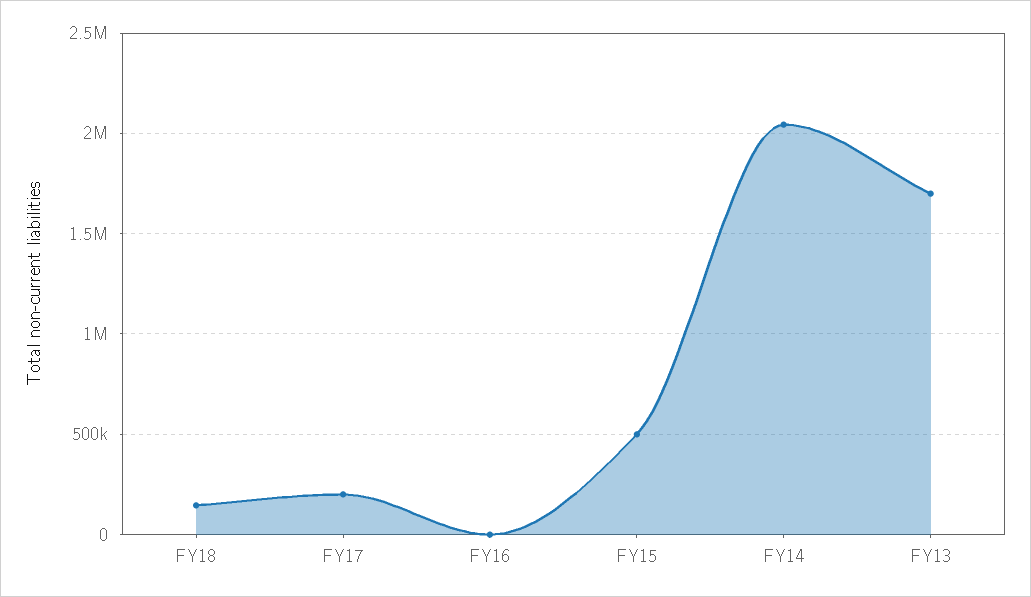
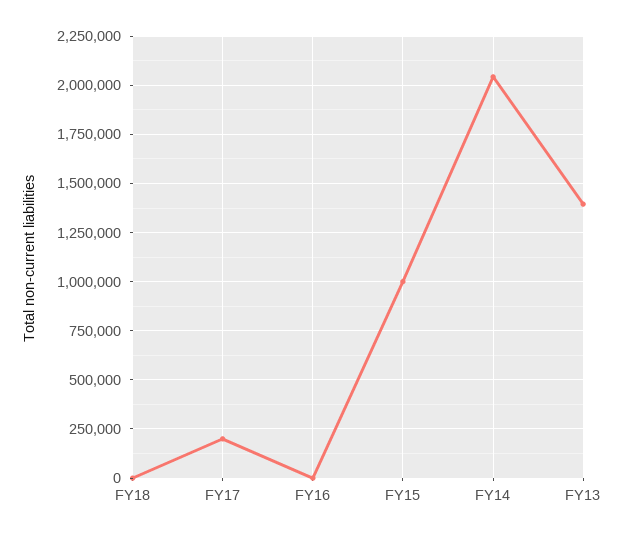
  {
-   "FY18": 150000,
+   "FY18": 0,
    "FY17": 200000,
    "FY16": 0,
-   "FY15": 500000,
+   "FY15": 1000000,
    "FY14": 2050000,
-   "FY13": 1700000
+   "FY13": 1400000
  }

